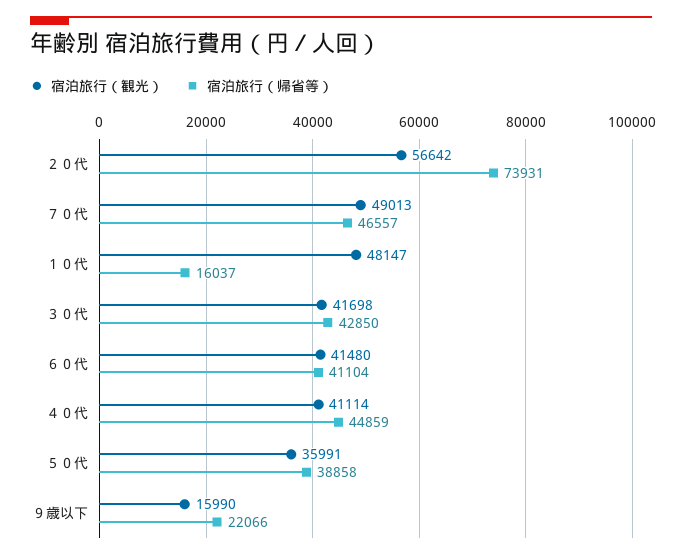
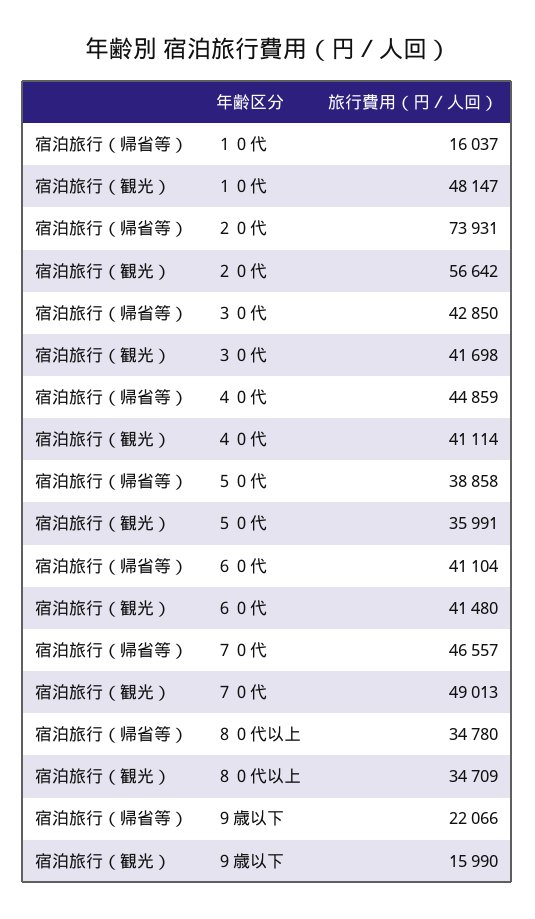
  {
    "宿泊旅行（観光）": {
      "２０代": 56642,
      "７０代": 49013,
      "１０代": 48147,
      "３０代": 41698,
      "６０代": 41480,
      "４０代": 41114,
      "５０代": 35991,
-     "９歳以下": 15990
+     "９歳以下": 15990,
+     "８０代以上": 34709
    },
    "宿泊旅行（帰省等）": {
      "２０代": 73931,
      "７０代": 46557,
      "１０代": 16037,
      "３０代": 42850,
      "６０代": 41104,
      "４０代": 44859,
      "５０代": 38858,
-     "９歳以下": 22066
+     "９歳以下": 22066,
+     "８０代以上": 34780
    }
  }

